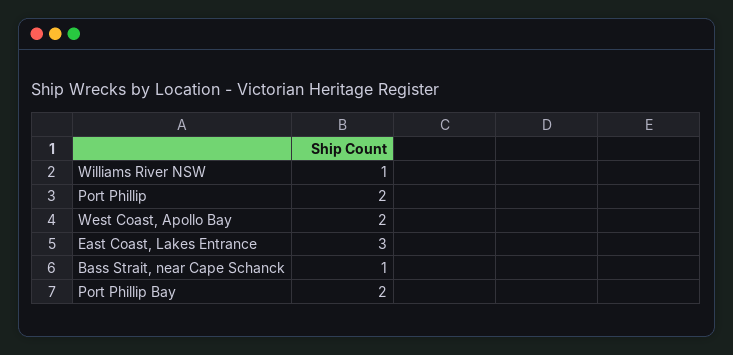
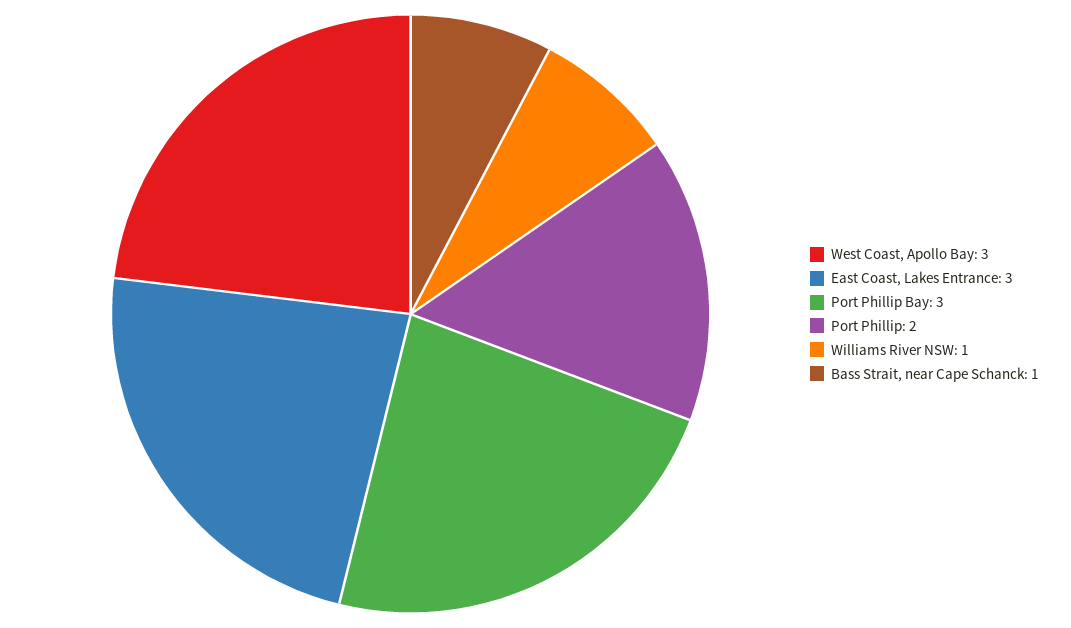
  {
    "Williams River NSW": 1,
    "Port Phillip": 2,
-   "West Coast, Apollo Bay": 2,
+   "West Coast, Apollo Bay": 3,
    "East Coast, Lakes Entrance": 3,
    "Bass Strait, near Cape Schanck": 1,
-   "Port Phillip Bay": 2
+   "Port Phillip Bay": 3
  }

